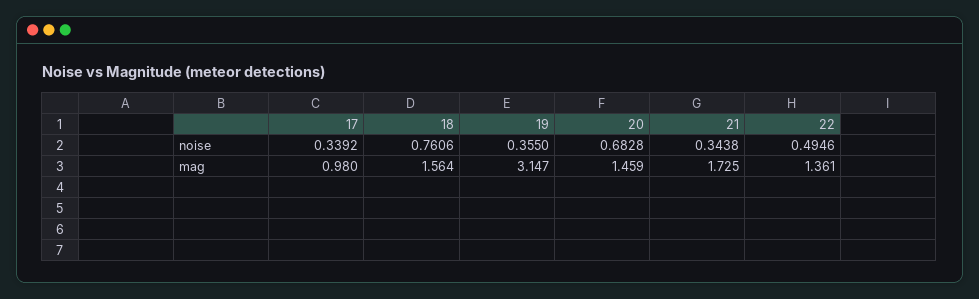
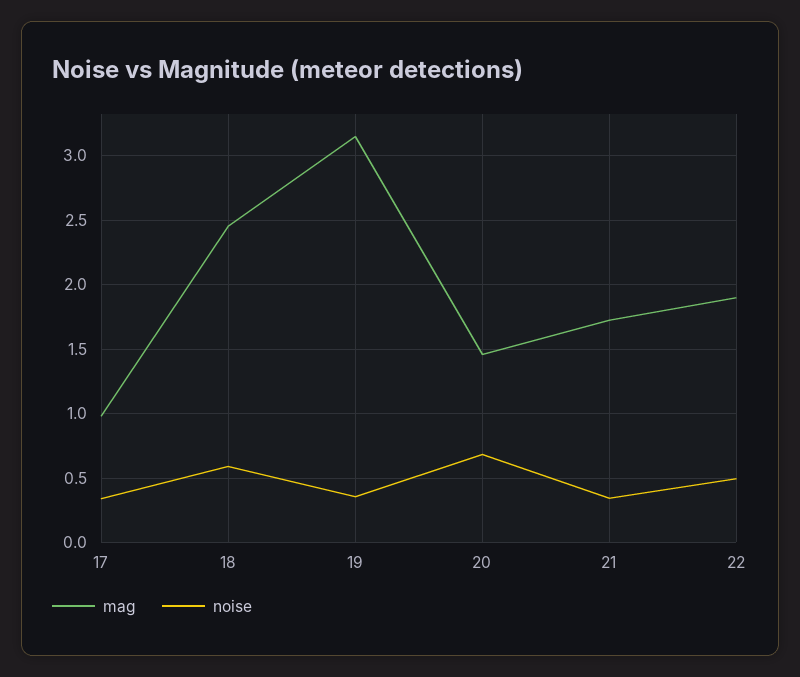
  {
    "noise": {
      "17": 0.3392,
-     "18": 0.7606,
+     "18": 0.6,
      "19": 0.355,
      "20": 0.6828,
      "21": 0.3438,
      "22": 0.4946
    },
    "mag": {
      "17": 0.98,
-     "18": 1.564,
+     "18": 2.45,
      "19": 3.147,
      "20": 1.459,
      "21": 1.725,
-     "22": 1.361
+     "22": 1.9
    }
  }

